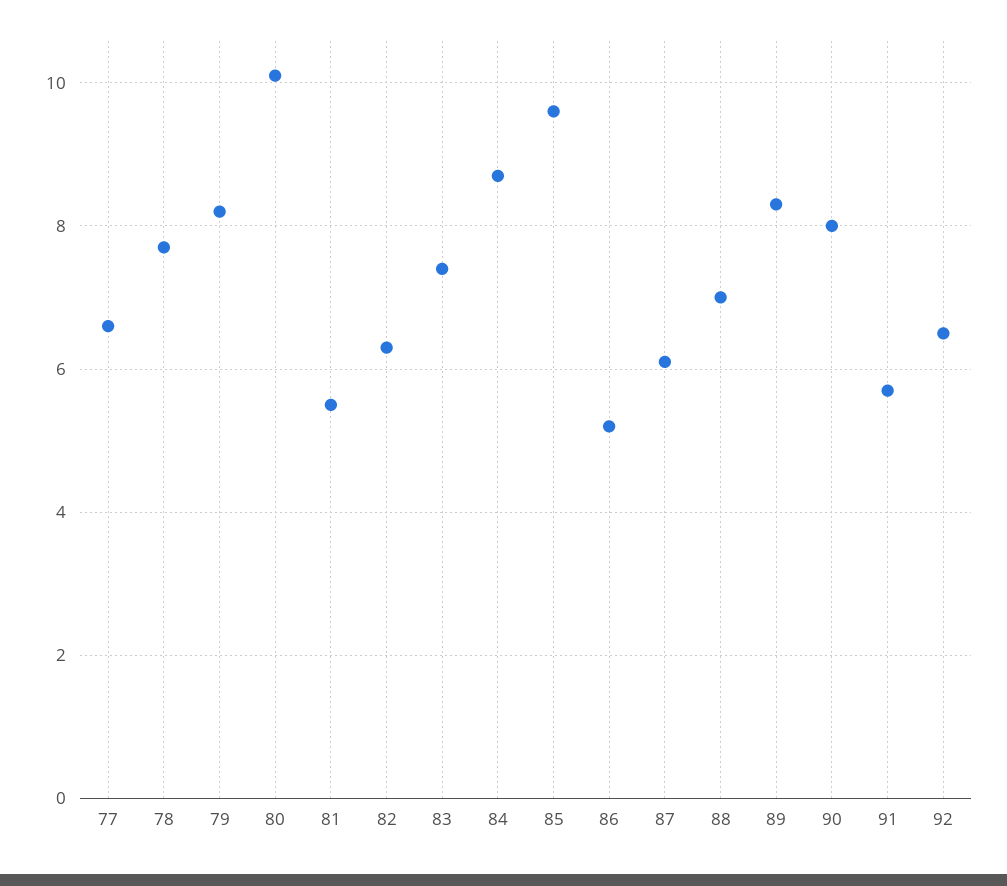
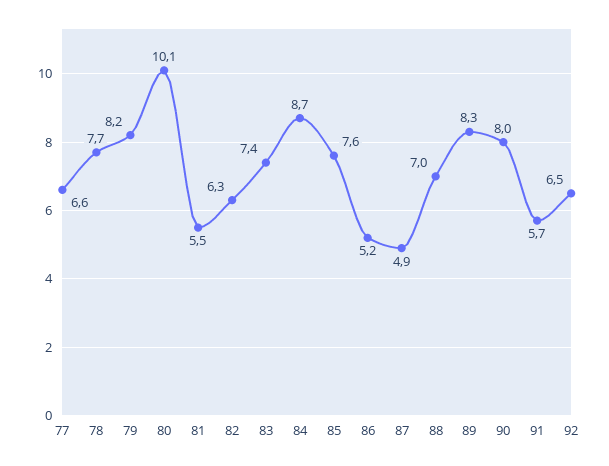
  {
    "77": 6.6,
    "78": 7.7,
    "79": 8.2,
    "80": 10.1,
    "81": 5.5,
    "82": 6.3,
    "83": 7.4,
    "84": 8.7,
-   "85": 9.5,
+   "85": 7.6,
    "86": 5.2,
-   "87": 6,
+   "87": 4.9,
    "88": 7,
    "89": 8.3,
    "90": 8,
    "91": 5.7,
    "92": 6.5
  }

